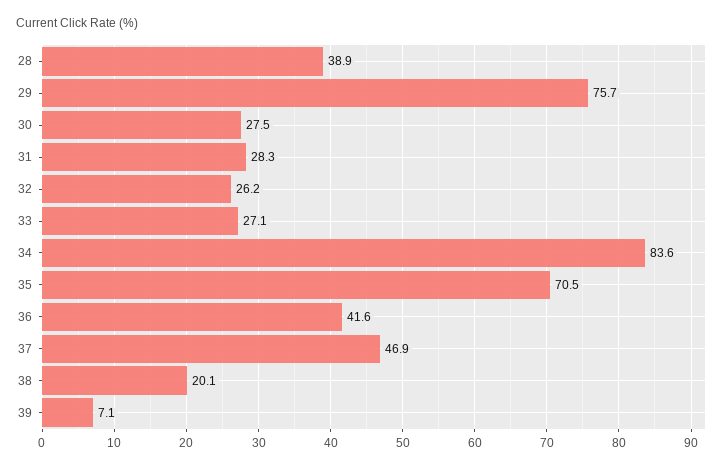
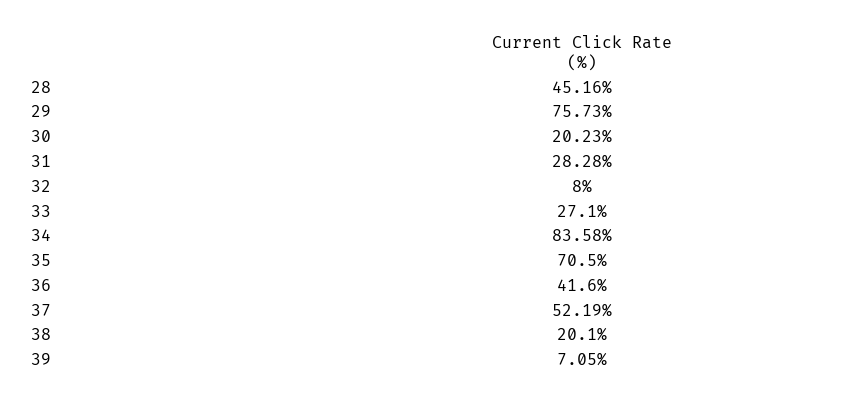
  {
-   "28": 38.9,
+   "28": 45.16,
    "29": 75.73,
-   "30": 27.5,
+   "30": 20.23,
    "31": 28.28,
-   "32": 26.2,
+   "32": 8,
    "33": 27.1,
    "34": 83.58,
    "35": 70.5,
    "36": 41.6,
-   "37": 46.9,
+   "37": 52.19,
    "38": 20.1,
    "39": 7.05
  }

